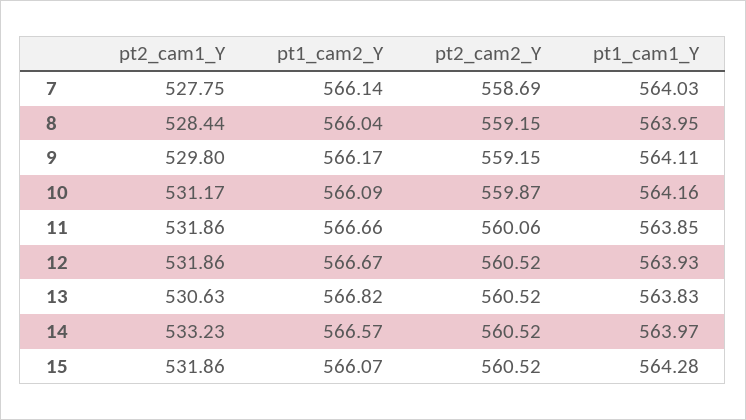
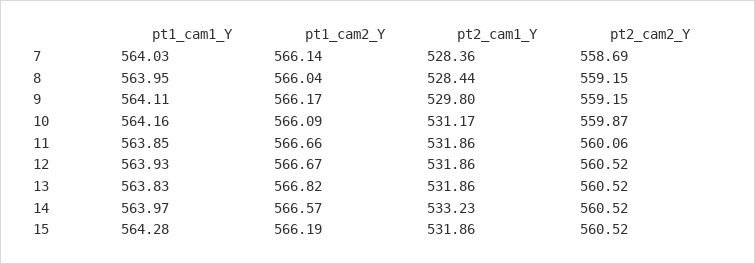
  {
    "pt2_cam1_Y": {
-     "7": 527.75,
+     "7": 528.36,
      "8": 528.44,
      "9": 529.8,
      "10": 531.17,
      "11": 531.86,
      "12": 531.86,
-     "13": 530.63,
+     "13": 531.86,
      "14": 533.23,
      "15": 531.86
    },
    "pt1_cam2_Y": {
      "7": 566.14,
      "8": 566.04,
      "9": 566.17,
      "10": 566.09,
      "11": 566.66,
      "12": 566.67,
      "13": 566.82,
      "14": 566.57,
-     "15": 566.07
+     "15": 566.19
    },
    "pt2_cam2_Y": {
      "7": 558.69,
      "8": 559.15,
      "9": 559.15,
      "10": 559.87,
      "11": 560.06,
      "12": 560.52,
      "13": 560.52,
      "14": 560.52,
      "15": 560.52
    },
    "pt1_cam1_Y": {
      "7": 564.03,
      "8": 563.95,
      "9": 564.11,
      "10": 564.16,
      "11": 563.85,
      "12": 563.93,
      "13": 563.83,
      "14": 563.97,
      "15": 564.28
    }
  }

